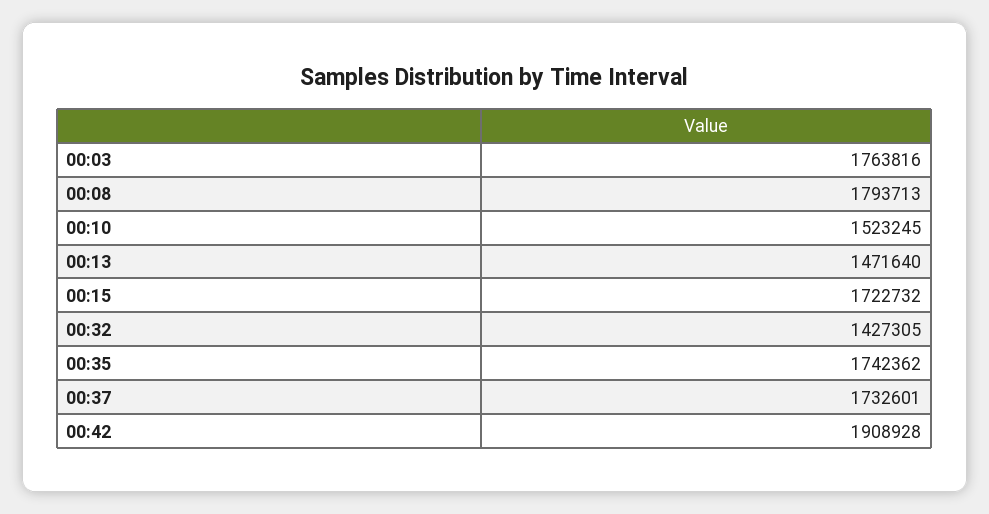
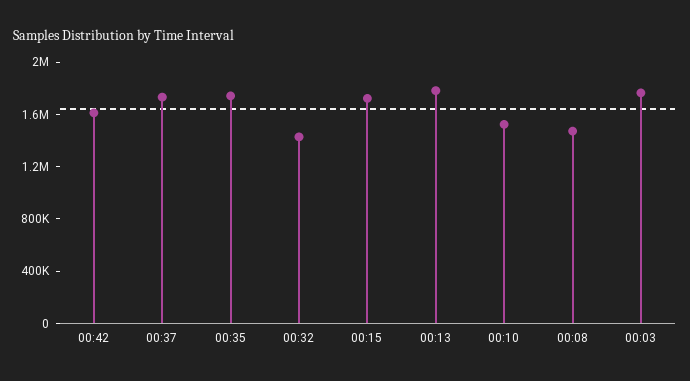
  {
    "00:03": 1763816,
-   "00:08": 1793713,
+   "00:08": 1500000,
    "00:10": 1523245,
-   "00:13": 1471640,
+   "00:13": 1800000,
    "00:15": 1722732,
    "00:32": 1427305,
    "00:35": 1742362,
    "00:37": 1732601,
-   "00:42": 1908928
+   "00:42": 1600000
  }

